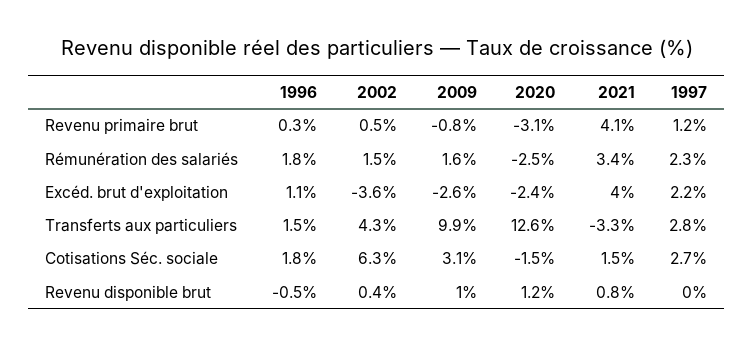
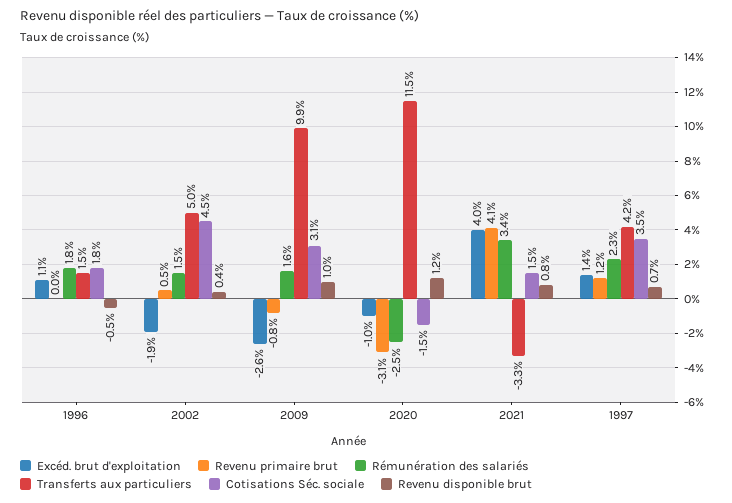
  {
    "Revenu primaire brut": {
-     "1996": 0.3,
+     "1996": 0,
      "2002": 0.5,
      "2009": -0.8,
      "2020": -3.1,
      "2021": 4.1,
      "1997": 1.2
    },
    "Rémunération des salariés": {
      "1996": 1.8,
      "2002": 1.5,
      "2009": 1.6,
      "2020": -2.5,
      "2021": 3.4,
      "1997": 2.3
    },
    "Excéd. brut d'exploitation": {
      "1996": 1.1,
-     "2002": -3.6,
+     "2002": -1.9,
      "2009": -2.6,
-     "2020": -2.4,
+     "2020": -1,
      "2021": 4,
-     "1997": 2.2
+     "1997": 1.4
    },
    "Transferts aux particuliers": {
      "1996": 1.5,
-     "2002": 4.3,
+     "2002": 5,
      "2009": 9.9,
-     "2020": 12.6,
+     "2020": 11.5,
      "2021": -3.3,
-     "1997": 2.8
+     "1997": 4.2
    },
    "Cotisations Séc. sociale": {
      "1996": 1.8,
-     "2002": 6.3,
+     "2002": 4.5,
      "2009": 3.1,
      "2020": -1.5,
      "2021": 1.5,
-     "1997": 2.7
+     "1997": 3.5
    },
    "Revenu disponible brut": {
      "1996": -0.5,
      "2002": 0.4,
      "2009": 1,
      "2020": 1.2,
      "2021": 0.8,
-     "1997": 0
+     "1997": 0.7
    }
  }

